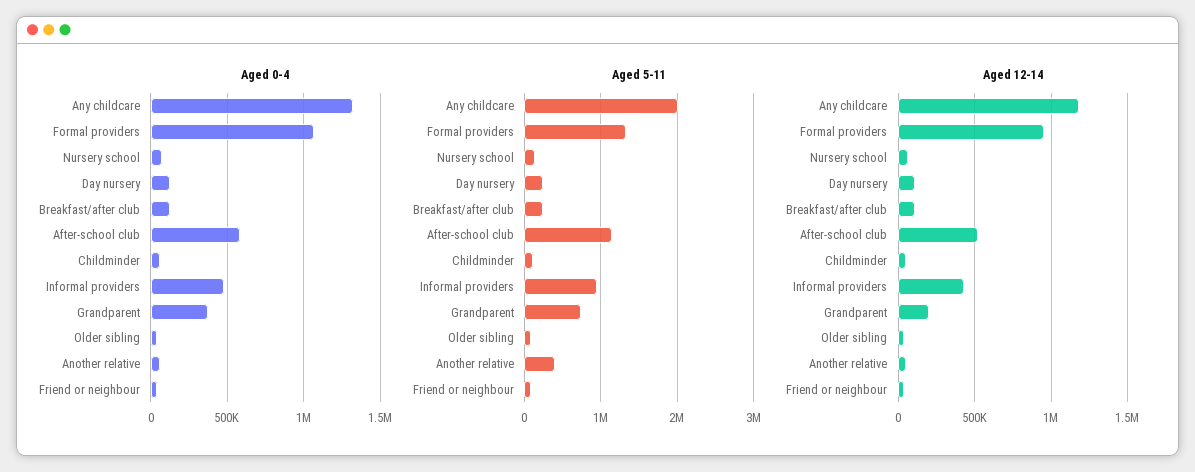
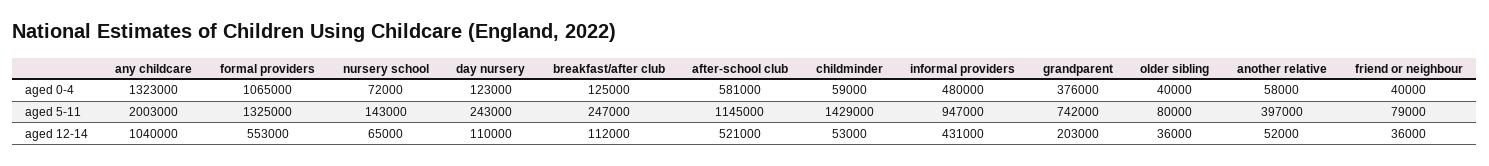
  {
    "Aged 0-4": {
      "Any childcare": 1323000,
      "Formal providers": 1065000,
      "Nursery school": 72000,
      "Day nursery": 123000,
      "Breakfast/after club": 125000,
      "After-school club": 581000,
      "Childminder": 59000,
      "Informal providers": 480000,
      "Grandparent": 376000,
      "Older sibling": 40000,
      "Another relative": 58000,
      "Friend or neighbour": 40000
    },
    "Aged 5-11": {
      "Any childcare": 2003000,
      "Formal providers": 1325000,
      "Nursery school": 143000,
      "Day nursery": 243000,
      "Breakfast/after club": 247000,
      "After-school club": 1145000,
-     "Childminder": 100000,
+     "Childminder": 1429000,
      "Informal providers": 947000,
      "Grandparent": 742000,
      "Older sibling": 80000,
      "Another relative": 397000,
      "Friend or neighbour": 79000
    },
    "Aged 12-14": {
-     "Any childcare": 1200000,
+     "Any childcare": 1040000,
-     "Formal providers": 950000,
+     "Formal providers": 553000,
      "Nursery school": 65000,
      "Day nursery": 110000,
      "Breakfast/after club": 112000,
      "After-school club": 521000,
      "Childminder": 53000,
      "Informal providers": 431000,
      "Grandparent": 203000,
      "Older sibling": 36000,
      "Another relative": 52000,
      "Friend or neighbour": 36000
    }
  }

